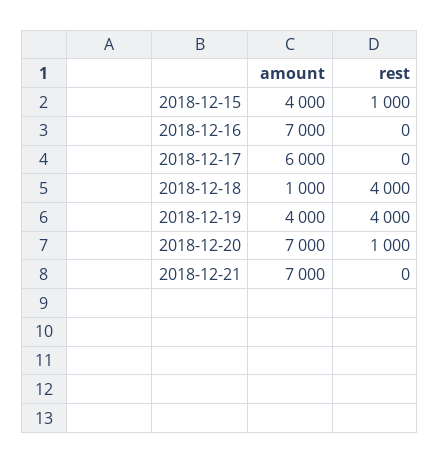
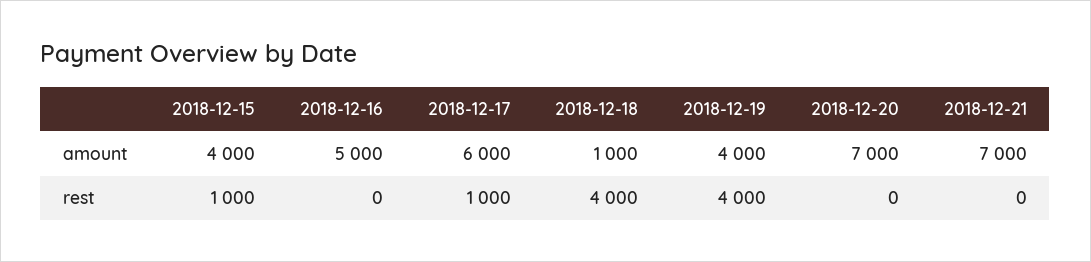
  {
    "amount": {
      "2018-12-15": 4000,
-     "2018-12-16": 7000,
+     "2018-12-16": 5000,
      "2018-12-17": 6000,
      "2018-12-18": 1000,
      "2018-12-19": 4000,
      "2018-12-20": 7000,
      "2018-12-21": 7000
    },
    "rest": {
      "2018-12-15": 1000,
      "2018-12-16": 0,
-     "2018-12-17": 0,
+     "2018-12-17": 1000,
      "2018-12-18": 4000,
      "2018-12-19": 4000,
-     "2018-12-20": 1000,
+     "2018-12-20": 0,
      "2018-12-21": 0
    }
  }

